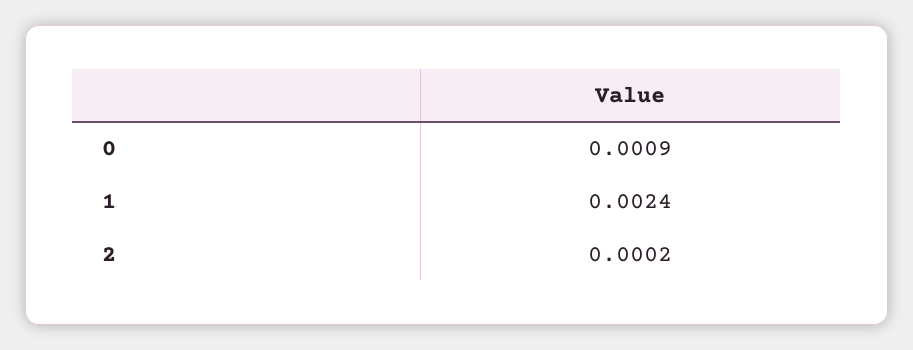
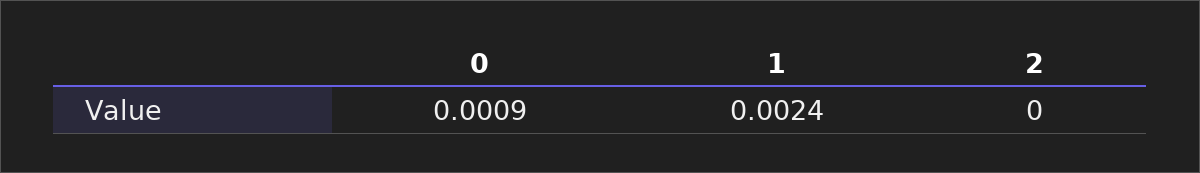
  {
    "0": 0.0009,
    "1": 0.0024,
-   "2": 0.0002
+   "2": 0
  }

